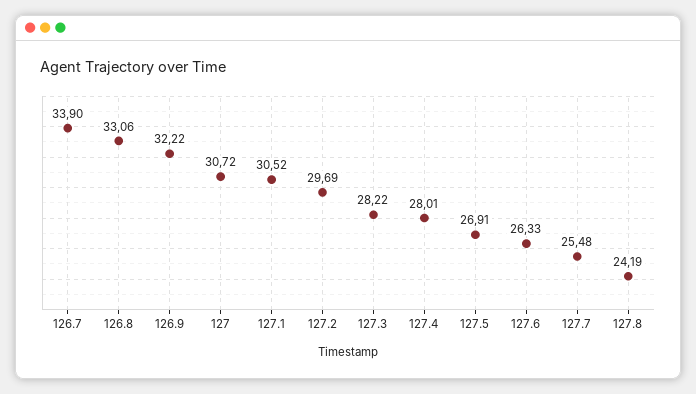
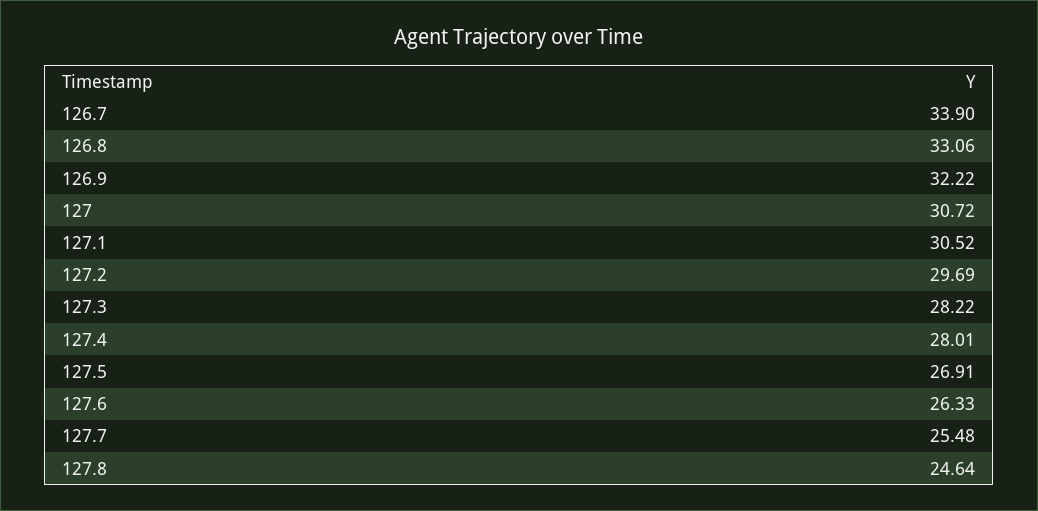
  {
    "126.7": 33.9,
    "126.8": 33.06,
    "126.9": 32.22,
    "127": 30.72,
    "127.1": 30.52,
    "127.2": 29.69,
    "127.3": 28.22,
    "127.4": 28.01,
    "127.5": 26.91,
    "127.6": 26.33,
    "127.7": 25.48,
-   "127.8": 24.19
+   "127.8": 24.64
  }

